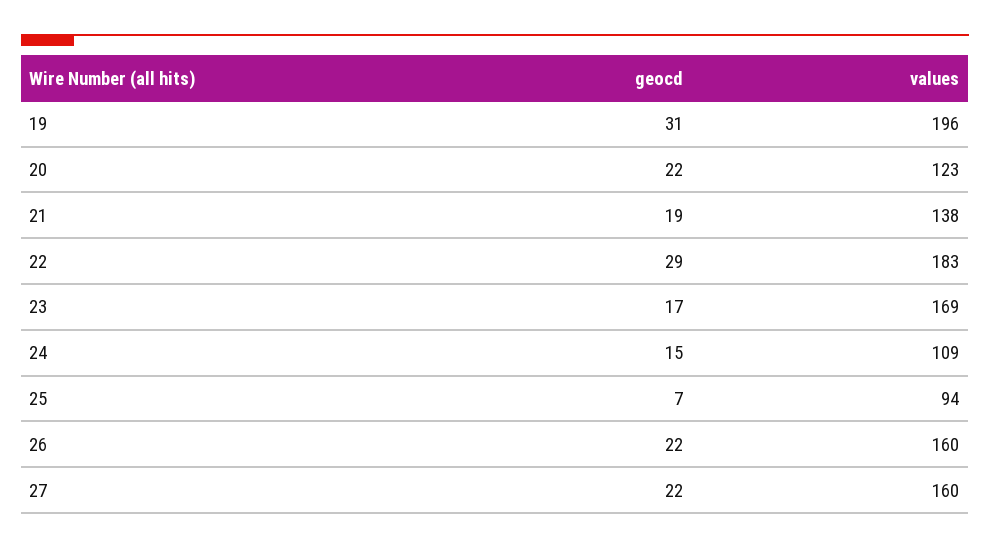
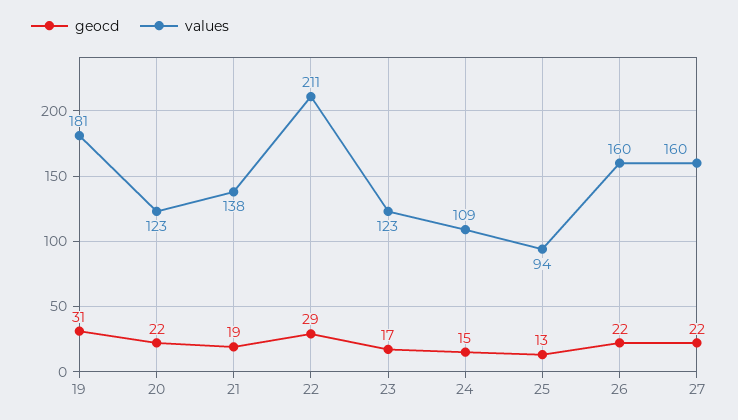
  {
    "geocd": {
      "19": 31,
      "20": 22,
      "21": 19,
      "22": 29,
      "23": 17,
      "24": 15,
-     "25": 7,
+     "25": 13,
      "26": 22,
      "27": 22
    },
    "values": {
-     "19": 196,
+     "19": 181,
      "20": 123,
      "21": 138,
-     "22": 183,
+     "22": 211,
-     "23": 169,
+     "23": 123,
      "24": 109,
      "25": 94,
      "26": 160,
      "27": 160
    }
  }

